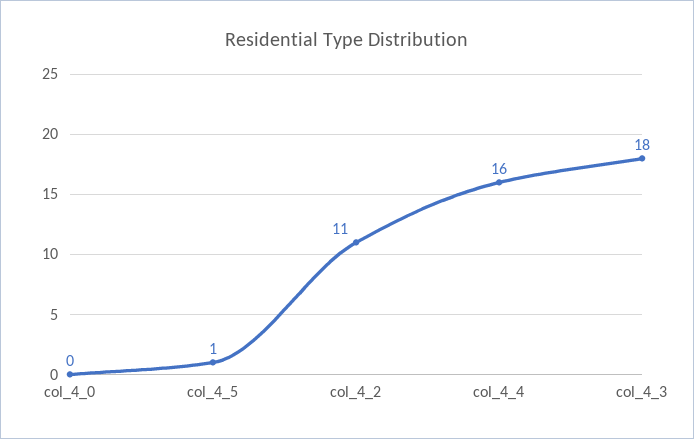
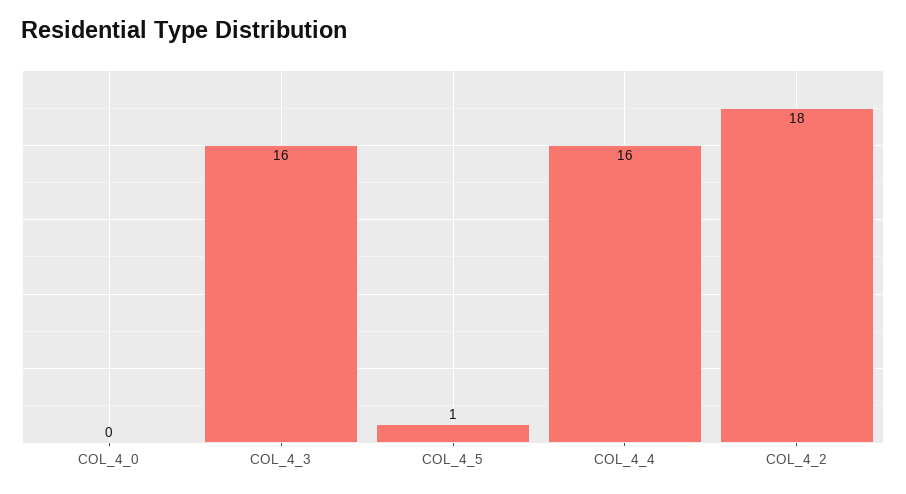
  {
    "col_4_0": 0,
    "col_4_5": 1,
-   "col_4_2": 11,
+   "col_4_2": 18,
    "col_4_4": 16,
-   "col_4_3": 18
+   "col_4_3": 16
  }

